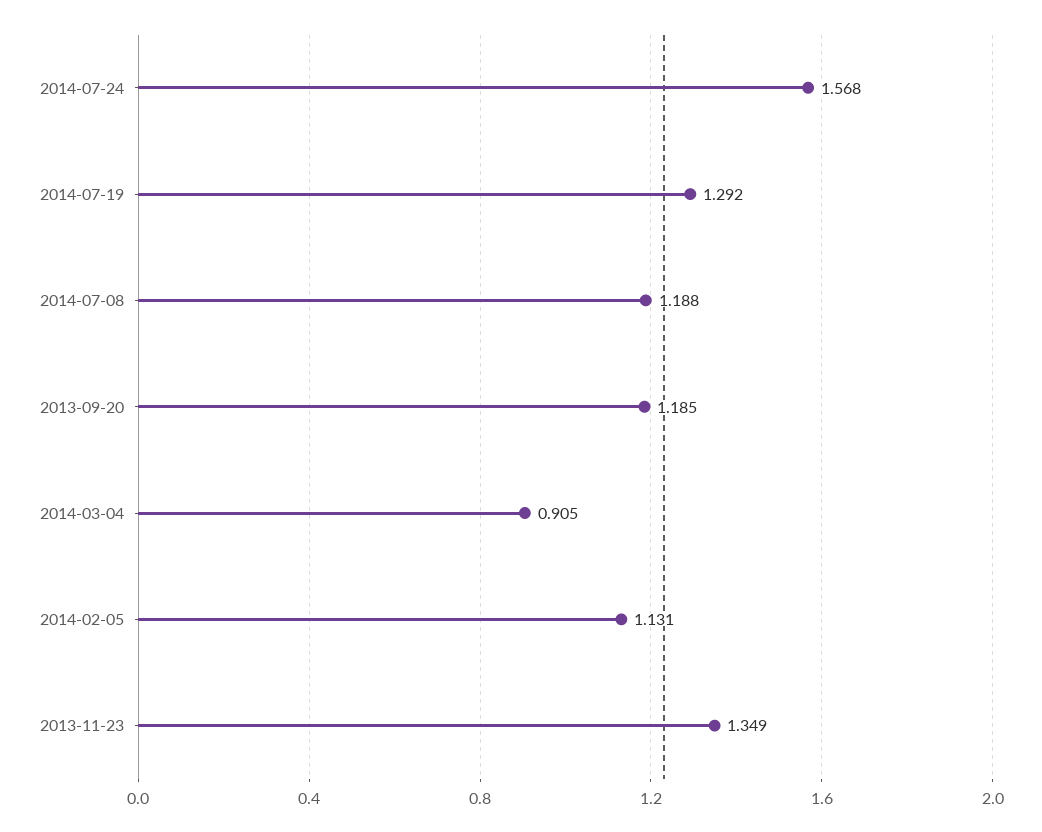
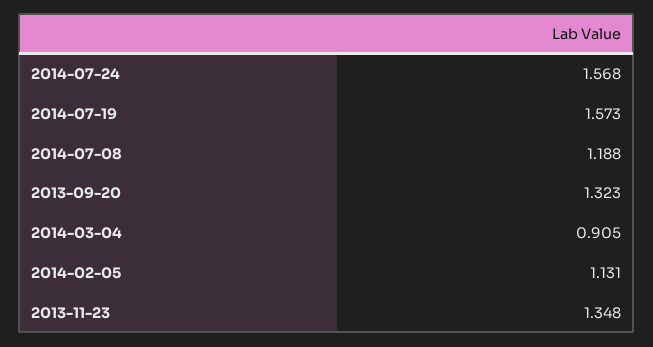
  {
    "2014-07-24": 1.568,
-   "2014-07-19": 1.292,
+   "2014-07-19": 1.573,
    "2014-07-08": 1.188,
-   "2013-09-20": 1.185,
+   "2013-09-20": 1.323,
    "2014-03-04": 0.905,
    "2014-02-05": 1.131,
-   "2013-11-23": 1.349
+   "2013-11-23": 1.348
  }

